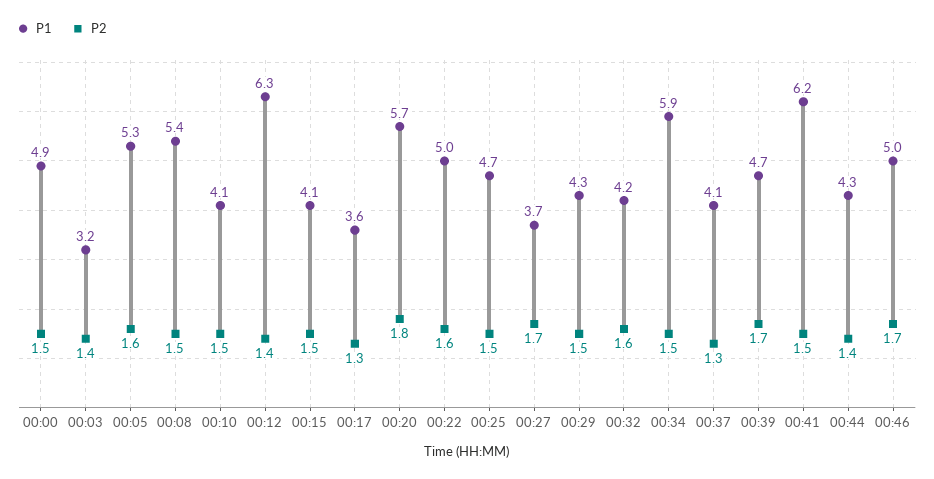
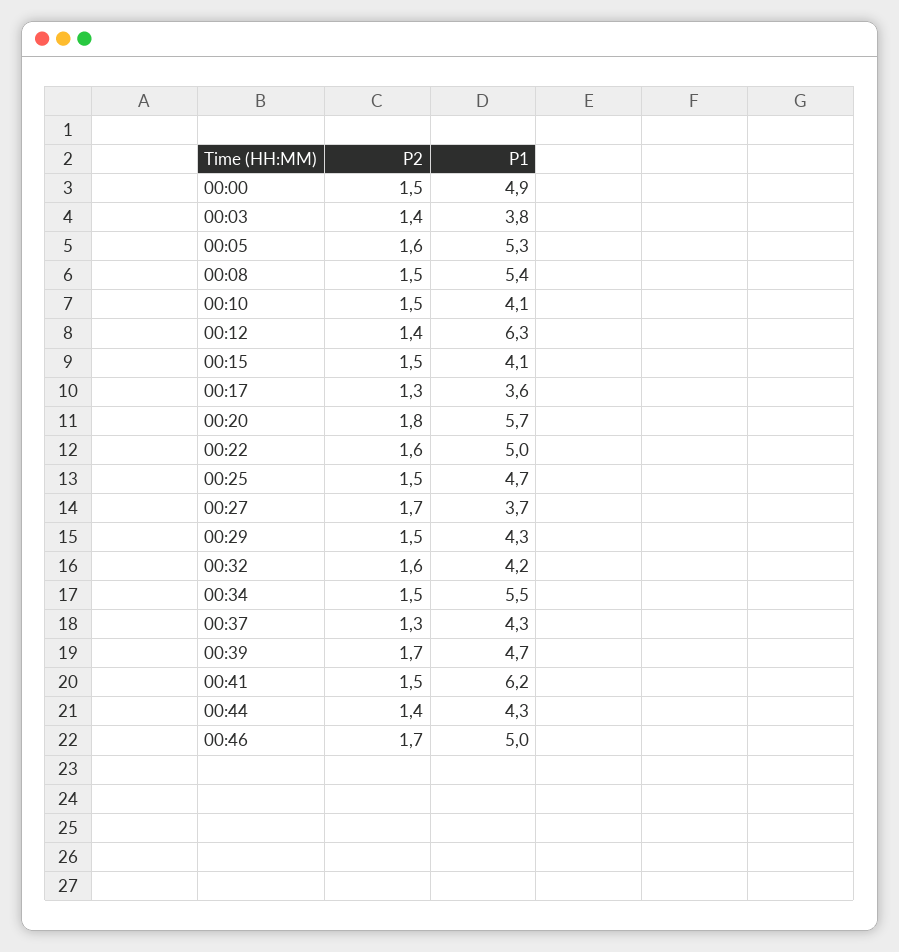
  {
    "P1": {
      "00:00": 4.9,
-     "00:03": 3.2,
+     "00:03": 3.8,
      "00:05": 5.3,
      "00:08": 5.4,
      "00:10": 4.1,
      "00:12": 6.3,
      "00:15": 4.1,
      "00:17": 3.6,
      "00:20": 5.7,
      "00:22": 5,
      "00:25": 4.7,
      "00:27": 3.7,
      "00:29": 4.3,
      "00:32": 4.2,
-     "00:34": 5.9,
+     "00:34": 5.5,
-     "00:37": 4.1,
+     "00:37": 4.3,
      "00:39": 4.7,
      "00:41": 6.2,
      "00:44": 4.3,
      "00:46": 5
    },
    "P2": {
      "00:00": 1.5,
      "00:03": 1.4,
      "00:05": 1.6,
      "00:08": 1.5,
      "00:10": 1.5,
      "00:12": 1.4,
      "00:15": 1.5,
      "00:17": 1.3,
      "00:20": 1.8,
      "00:22": 1.6,
      "00:25": 1.5,
      "00:27": 1.7,
      "00:29": 1.5,
      "00:32": 1.6,
      "00:34": 1.5,
      "00:37": 1.3,
      "00:39": 1.7,
      "00:41": 1.5,
      "00:44": 1.4,
      "00:46": 1.7
    }
  }

